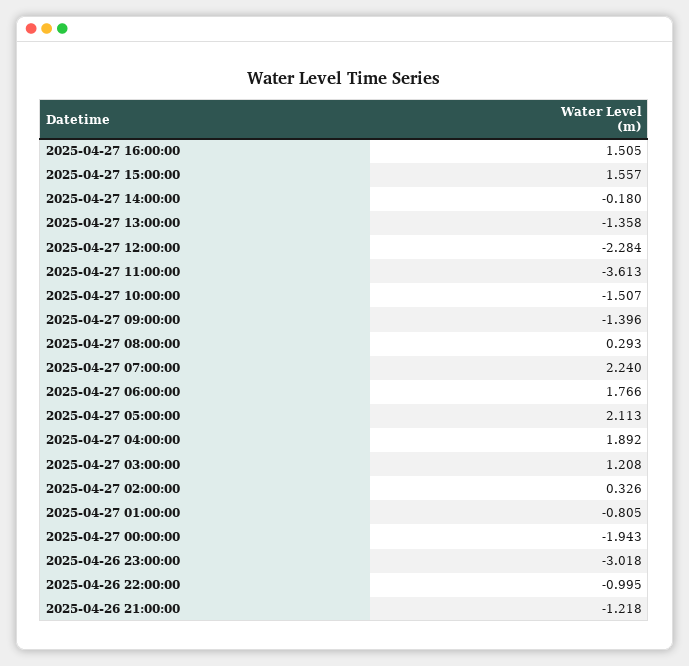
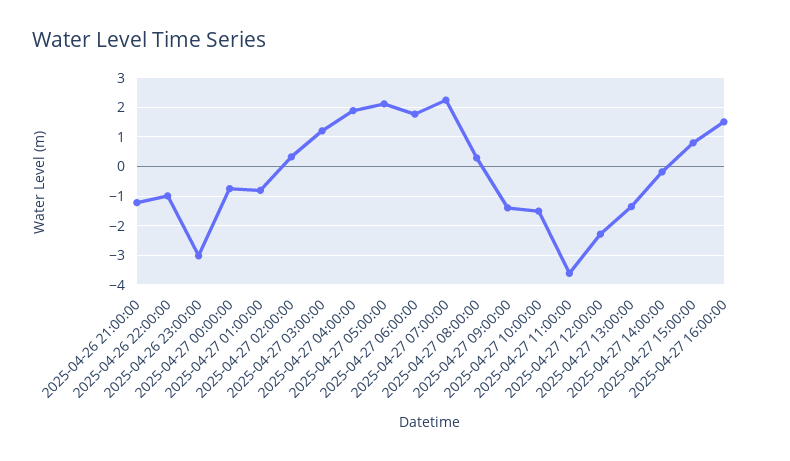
  {
    "2025-04-27 16:00:00": 1.505,
-   "2025-04-27 15:00:00": 1.557,
+   "2025-04-27 15:00:00": 0.75,
    "2025-04-27 14:00:00": -0.18,
    "2025-04-27 13:00:00": -1.358,
    "2025-04-27 12:00:00": -2.284,
    "2025-04-27 11:00:00": -3.613,
    "2025-04-27 10:00:00": -1.507,
    "2025-04-27 09:00:00": -1.396,
    "2025-04-27 08:00:00": 0.293,
    "2025-04-27 07:00:00": 2.24,
    "2025-04-27 06:00:00": 1.766,
    "2025-04-27 05:00:00": 2.113,
    "2025-04-27 04:00:00": 1.892,
    "2025-04-27 03:00:00": 1.208,
    "2025-04-27 02:00:00": 0.326,
    "2025-04-27 01:00:00": -0.805,
-   "2025-04-27 00:00:00": -1.943,
+   "2025-04-27 00:00:00": -0.75,
    "2025-04-26 23:00:00": -3.018,
    "2025-04-26 22:00:00": -0.995,
    "2025-04-26 21:00:00": -1.218
  }

